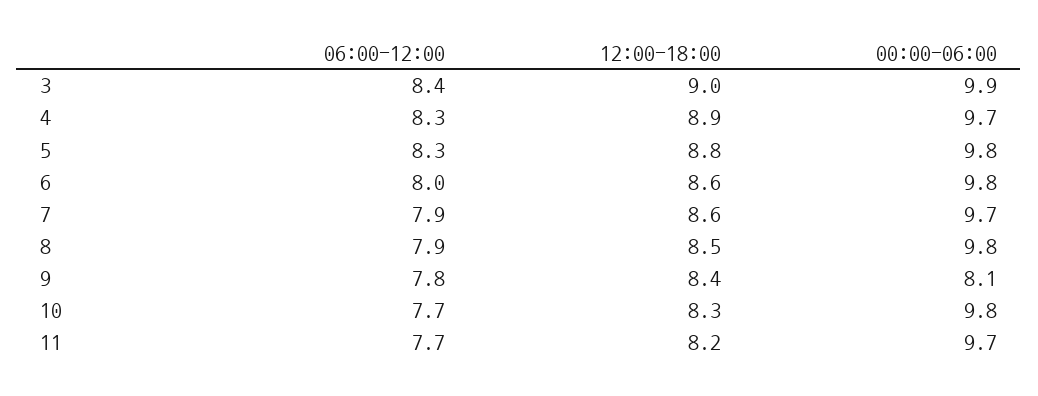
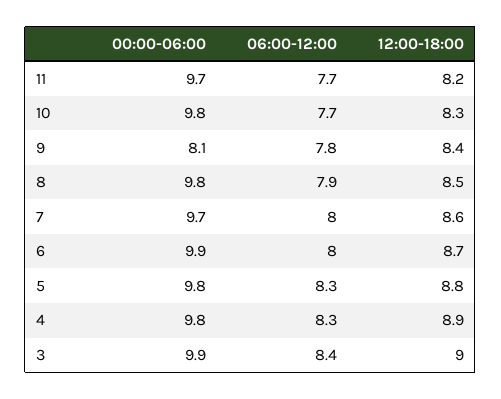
  {
    "06:00-12:00": {
      "3": 8.4,
      "4": 8.3,
      "5": 8.3,
      "6": 8,
-     "7": 7.9,
+     "7": 8,
      "8": 7.9,
      "9": 7.8,
      "10": 7.7,
      "11": 7.7
    },
    "12:00-18:00": {
      "3": 9,
      "4": 8.9,
      "5": 8.8,
-     "6": 8.6,
+     "6": 8.7,
      "7": 8.6,
      "8": 8.5,
      "9": 8.4,
      "10": 8.3,
      "11": 8.2
    },
    "00:00-06:00": {
      "3": 9.9,
-     "4": 9.7,
+     "4": 9.8,
      "5": 9.8,
-     "6": 9.8,
+     "6": 9.9,
      "7": 9.7,
      "8": 9.8,
      "9": 8.1,
      "10": 9.8,
      "11": 9.7
    }
  }

